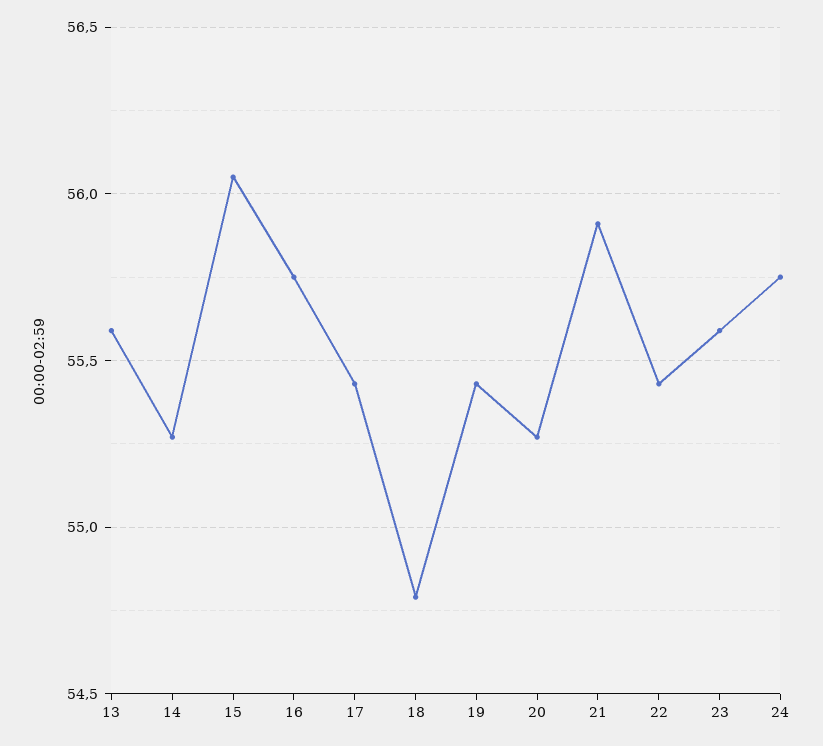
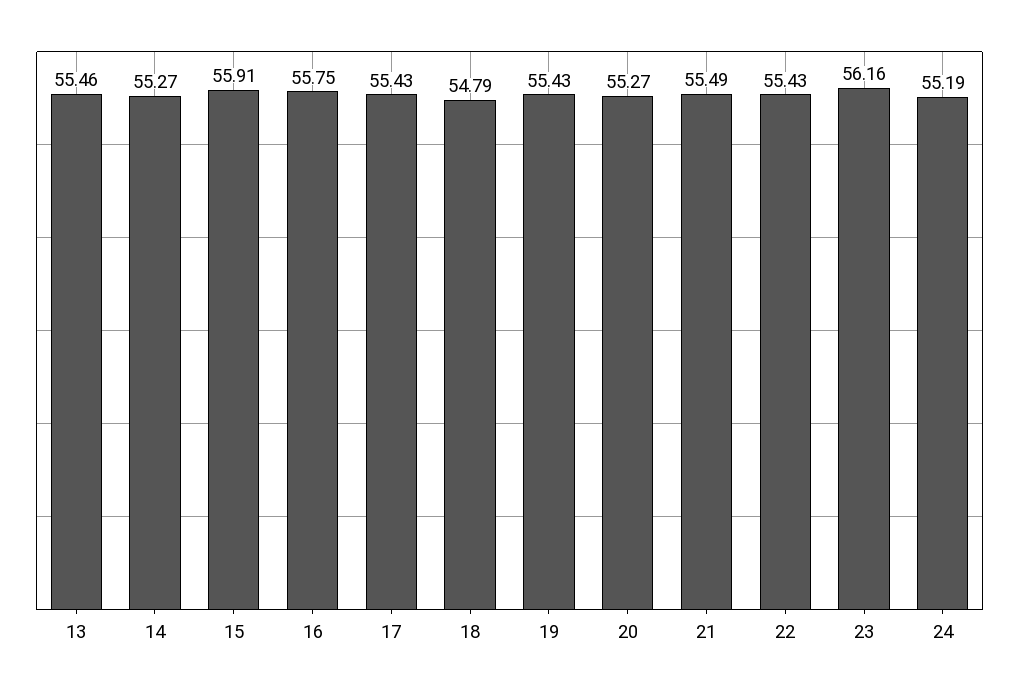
  {
-   "13": 55.6,
+   "13": 55.46,
    "14": 55.27,
-   "15": 56.05,
+   "15": 55.91,
    "16": 55.75,
    "17": 55.43,
    "18": 54.79,
    "19": 55.43,
    "20": 55.27,
-   "21": 55.9,
+   "21": 55.49,
    "22": 55.43,
-   "23": 55.6,
+   "23": 56.16,
-   "24": 55.75
+   "24": 55.19
  }

